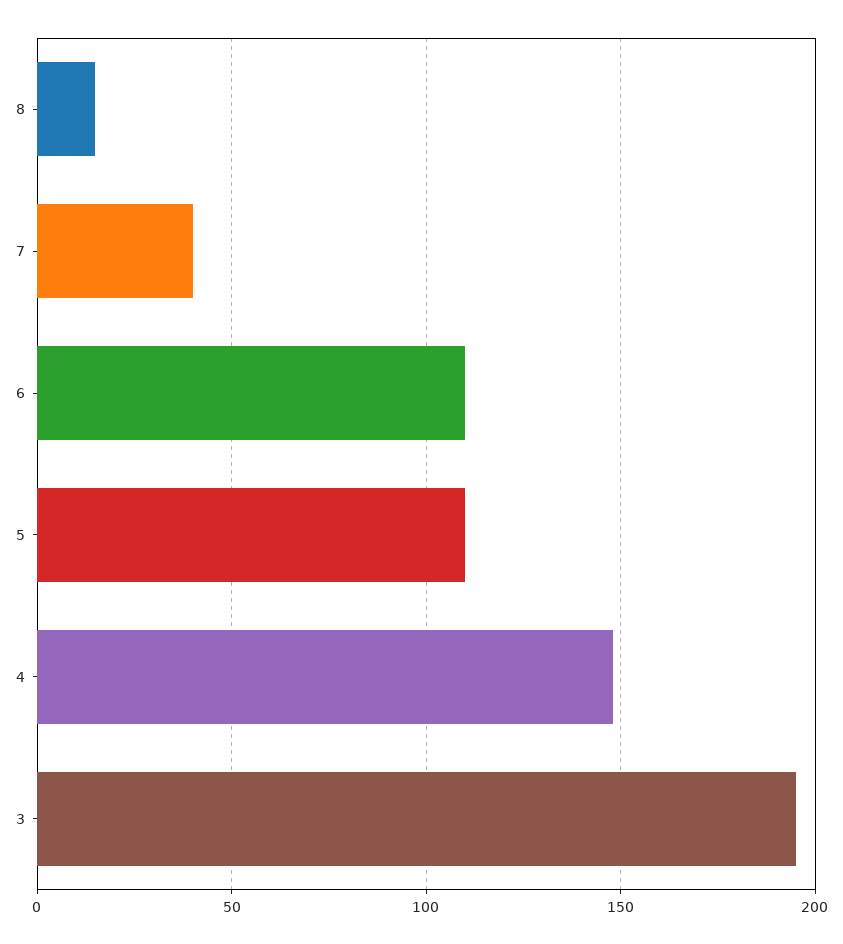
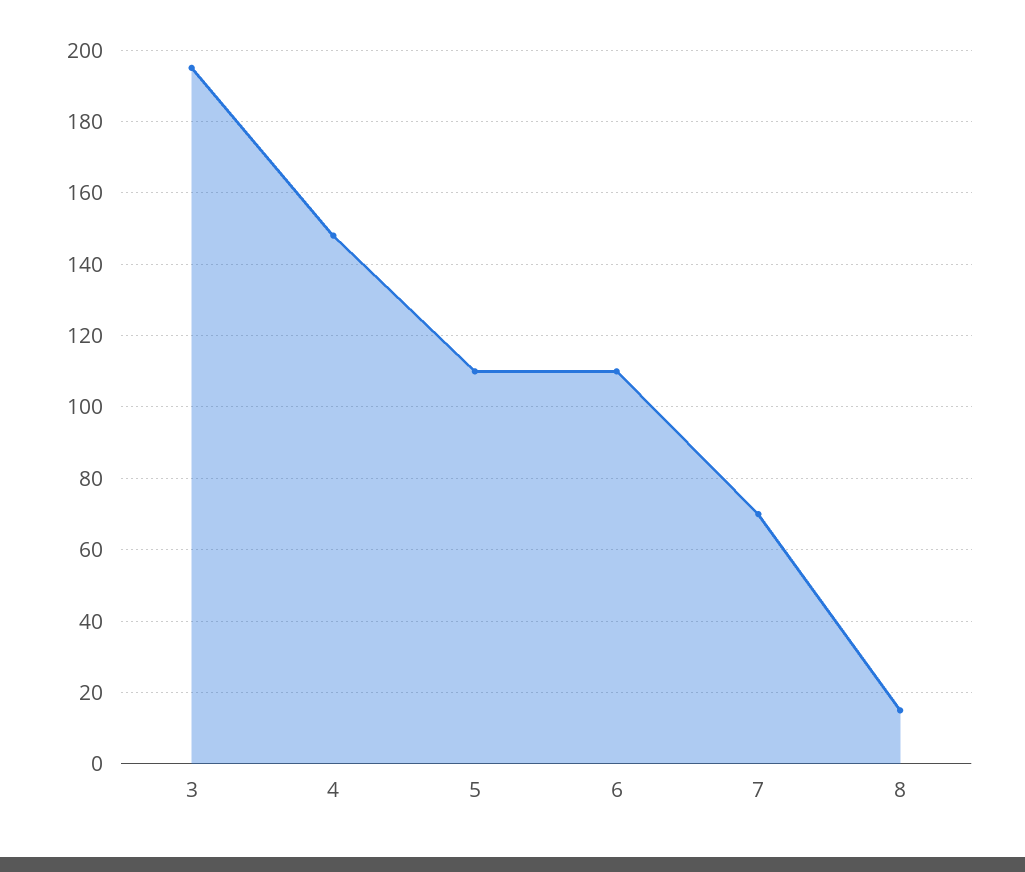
  {
    "8": 15,
-   "7": 40,
+   "7": 70,
    "6": 110,
    "5": 110,
    "4": 150,
    "3": 195
  }

